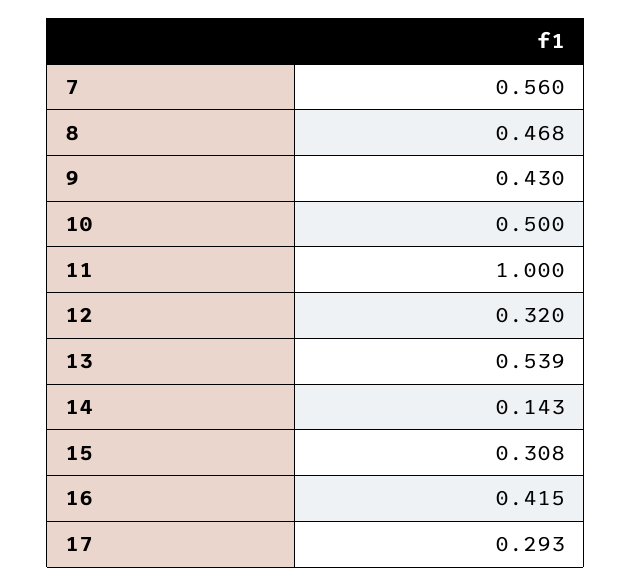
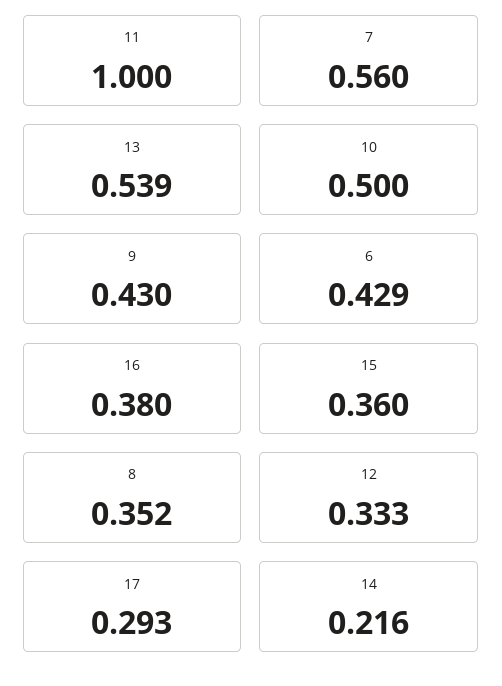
  {
    "7": 0.56,
-   "8": 0.468,
+   "8": 0.352,
    "9": 0.43,
    "10": 0.5,
    "11": 1,
-   "12": 0.32,
+   "12": 0.333,
    "13": 0.539,
-   "14": 0.143,
+   "14": 0.216,
-   "15": 0.308,
+   "15": 0.36,
-   "16": 0.415,
+   "16": 0.38,
-   "17": 0.293
+   "17": 0.293,
+   "6": 0.429
  }

